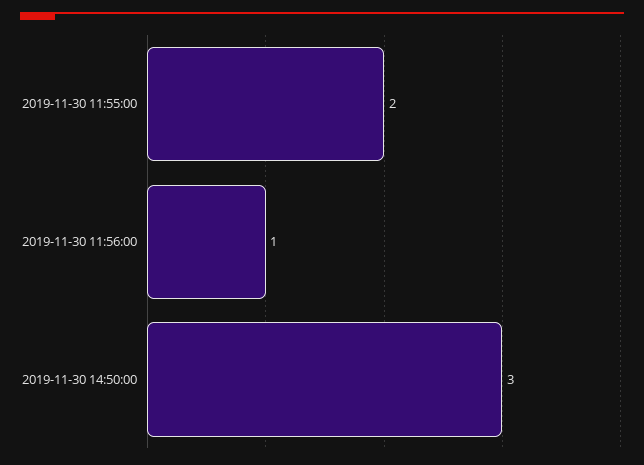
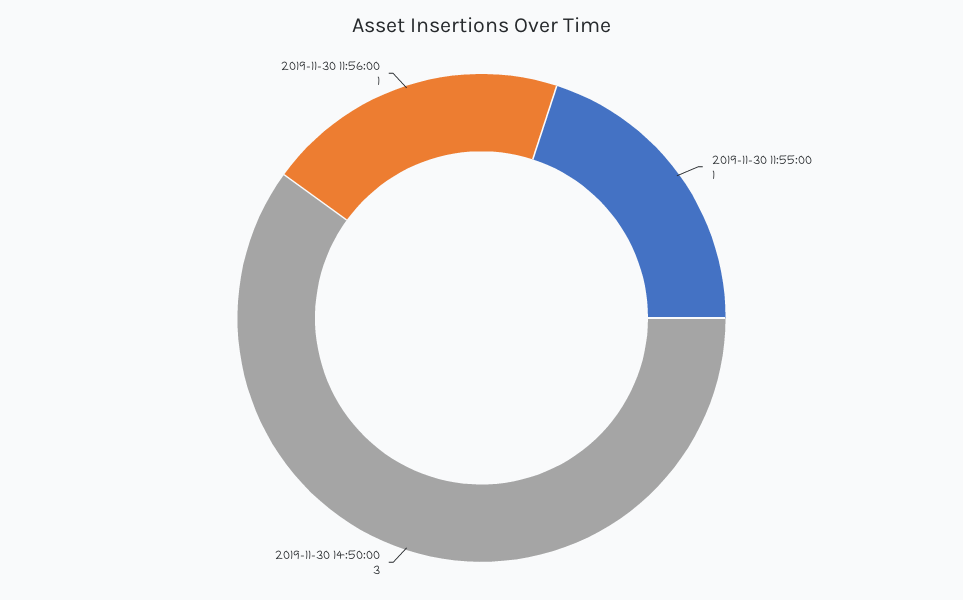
  {
-   "2019-11-30 11:55:00": 2,
+   "2019-11-30 11:55:00": 1,
    "2019-11-30 11:56:00": 1,
    "2019-11-30 14:50:00": 3
  }

